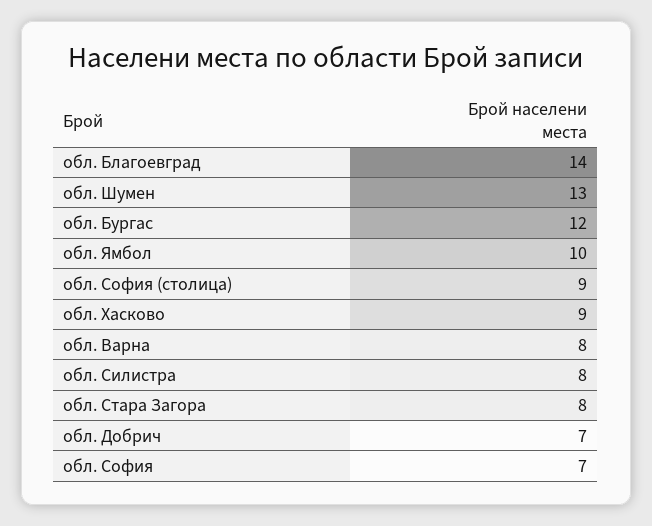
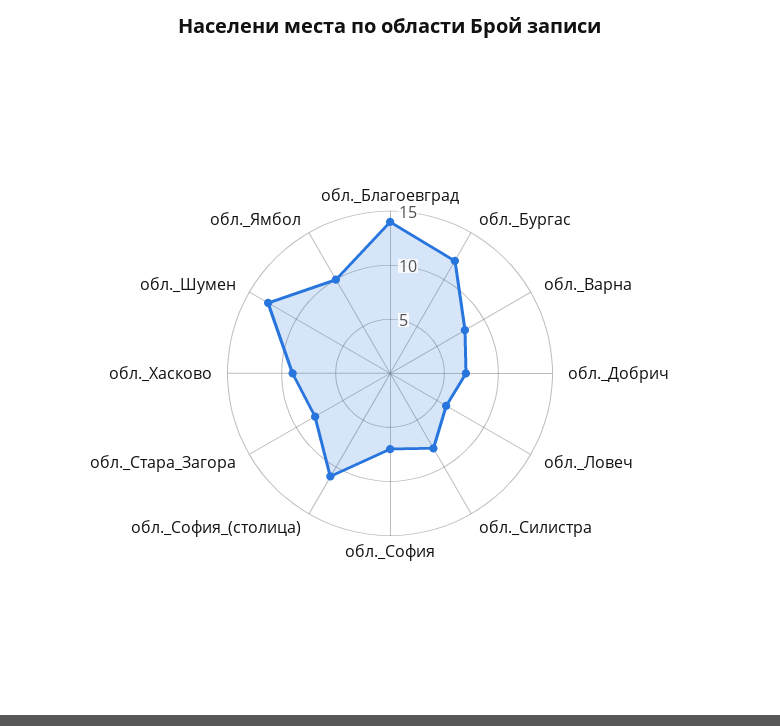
  {
    "обл. Благоевград": 14,
    "обл. Шумен": 13,
    "обл. Бургас": 12,
    "обл. Ямбол": 10,
-   "обл. София (столица)": 9,
+   "обл. София (столица)": 11,
    "обл. Хасково": 9,
    "обл. Варна": 8,
    "обл. Силистра": 8,
    "обл. Стара Загора": 8,
    "обл. Добрич": 7,
-   "обл. София": 7
+   "обл. София": 7,
+   "обл._Ловеч": 6
  }

